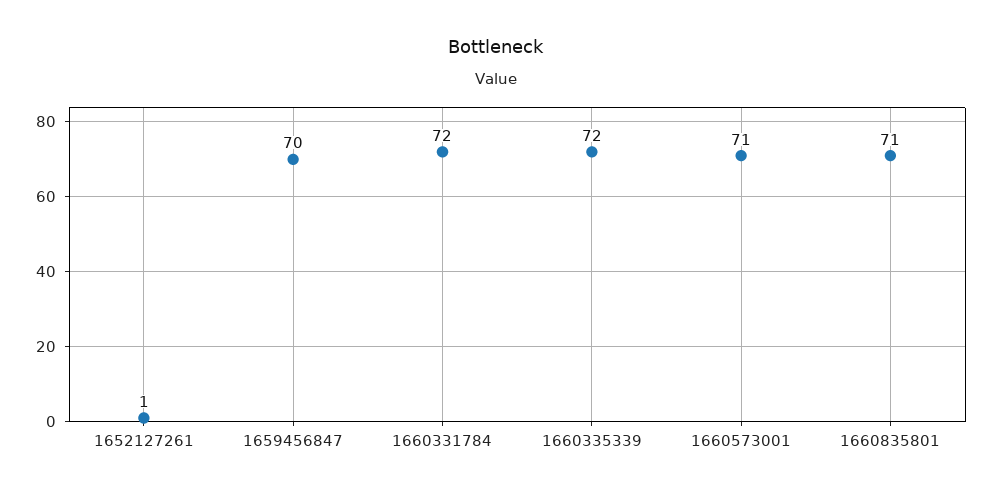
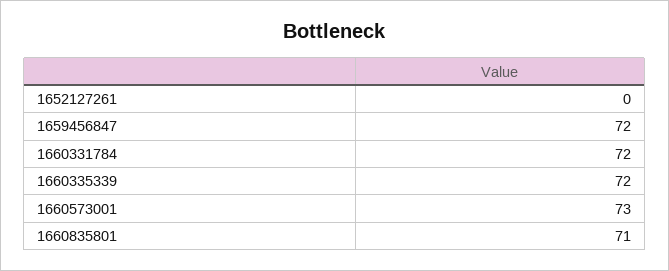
  {
-   "1652127261": 1,
+   "1652127261": 0,
-   "1659456847": 70,
+   "1659456847": 72,
    "1660331784": 72,
    "1660335339": 72,
-   "1660573001": 71,
+   "1660573001": 73,
    "1660835801": 71
  }

